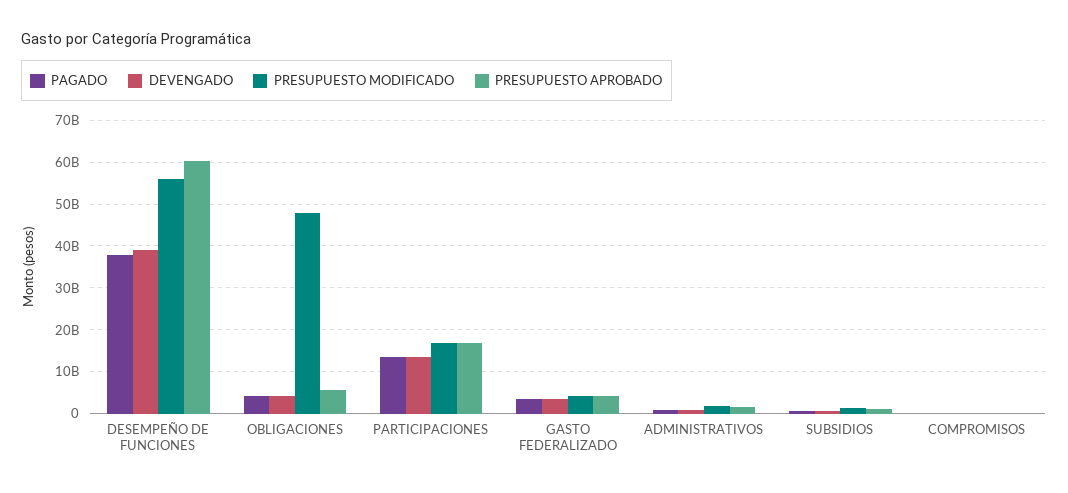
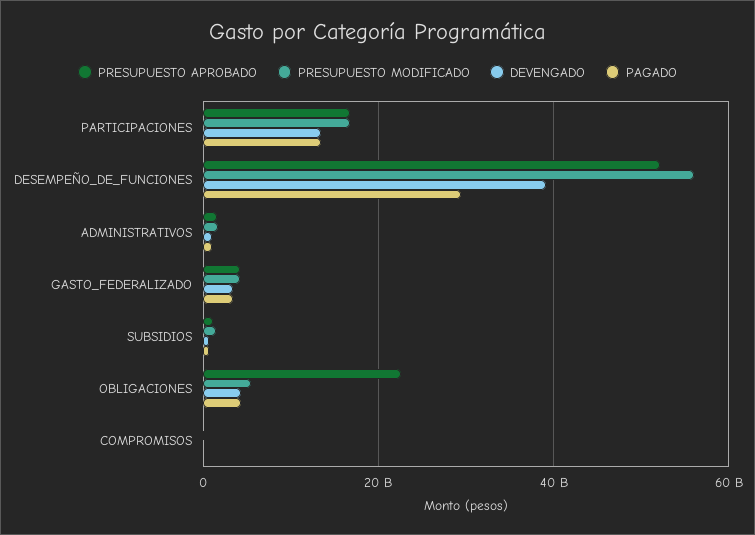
  {
    "PAGADO": {
-     "DESEMPEÑO DE FUNCIONES": 38000000000,
+     "DESEMPEÑO DE FUNCIONES": 30000000000,
      "OBLIGACIONES": 4000000000,
      "PARTICIPACIONES": 14000000000,
      "GASTO FEDERALIZADO": 4000000000,
      "ADMINISTRATIVOS": 0,
      "SUBSIDIOS": 0,
      "COMPROMISOS": 0
    },
    "DEVENGADO": {
      "DESEMPEÑO DE FUNCIONES": 40000000000,
      "OBLIGACIONES": 4000000000,
      "PARTICIPACIONES": 14000000000,
      "GASTO FEDERALIZADO": 4000000000,
      "ADMINISTRATIVOS": 0,
      "SUBSIDIOS": 0,
      "COMPROMISOS": 0
    },
    "PRESUPUESTO MODIFICADO": {
      "DESEMPEÑO DE FUNCIONES": 56000000000,
-     "OBLIGACIONES": 48000000000,
+     "OBLIGACIONES": 6000000000,
      "PARTICIPACIONES": 16000000000,
      "GASTO FEDERALIZADO": 4000000000,
      "ADMINISTRATIVOS": 2000000000,
      "SUBSIDIOS": 2000000000,
      "COMPROMISOS": 0
    },
    "PRESUPUESTO APROBADO": {
-     "DESEMPEÑO DE FUNCIONES": 60000000000,
+     "DESEMPEÑO DE FUNCIONES": 52000000000,
-     "OBLIGACIONES": 6000000000,
+     "OBLIGACIONES": 22000000000,
      "PARTICIPACIONES": 16000000000,
      "GASTO FEDERALIZADO": 4000000000,
      "ADMINISTRATIVOS": 2000000000,
      "SUBSIDIOS": 2000000000,
      "COMPROMISOS": 0
    }
  }

